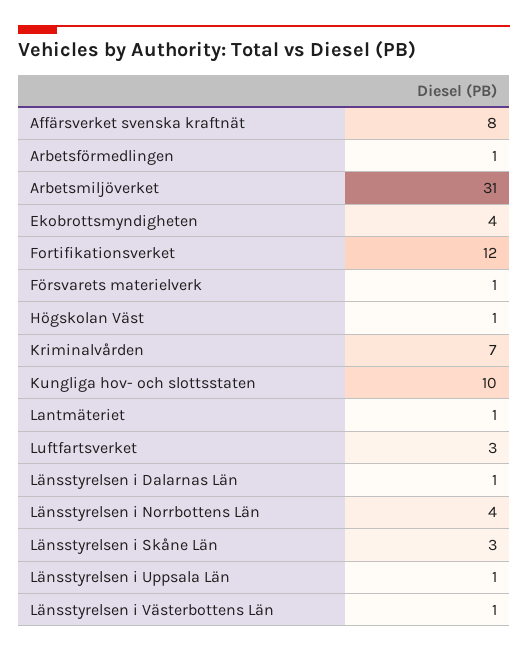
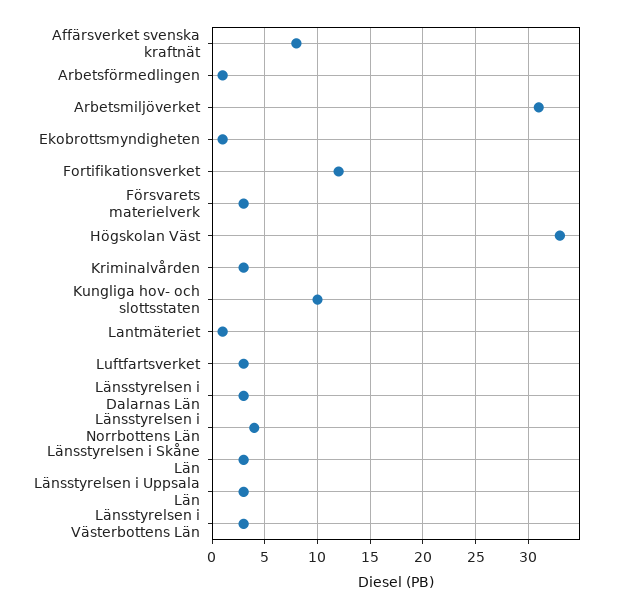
  {
    "Affärsverket svenska kraftnät": 8,
    "Arbetsförmedlingen": 1,
    "Arbetsmiljöverket": 31,
-   "Ekobrottsmyndigheten": 4,
+   "Ekobrottsmyndigheten": 1,
    "Fortifikationsverket": 12,
-   "Försvarets materielverk": 1,
+   "Försvarets materielverk": 3,
-   "Högskolan Väst": 1,
+   "Högskolan Väst": 33,
-   "Kriminalvården": 7,
+   "Kriminalvården": 3,
    "Kungliga hov- och slottsstaten": 10,
    "Lantmäteriet": 1,
    "Luftfartsverket": 3,
-   "Länsstyrelsen i Dalarnas Län": 1,
+   "Länsstyrelsen i Dalarnas Län": 3,
    "Länsstyrelsen i Norrbottens Län": 4,
    "Länsstyrelsen i Skåne Län": 3,
-   "Länsstyrelsen i Uppsala Län": 1,
+   "Länsstyrelsen i Uppsala Län": 3,
-   "Länsstyrelsen i Västerbottens Län": 1
+   "Länsstyrelsen i Västerbottens Län": 3
  }

